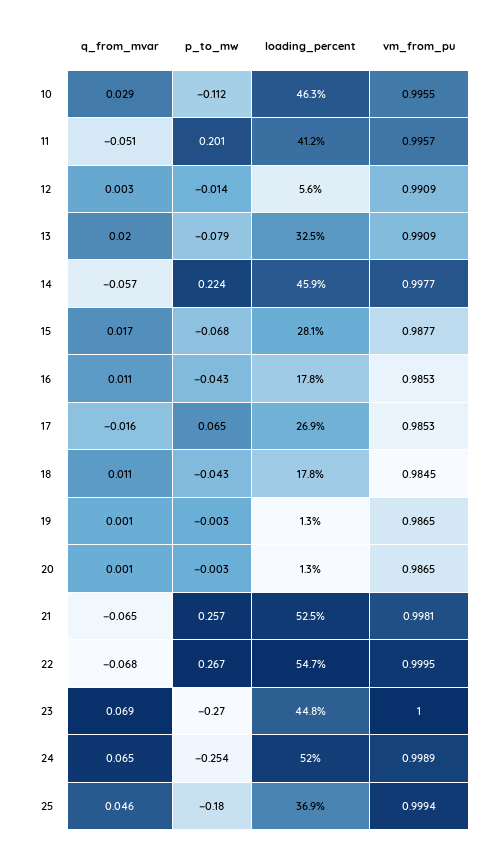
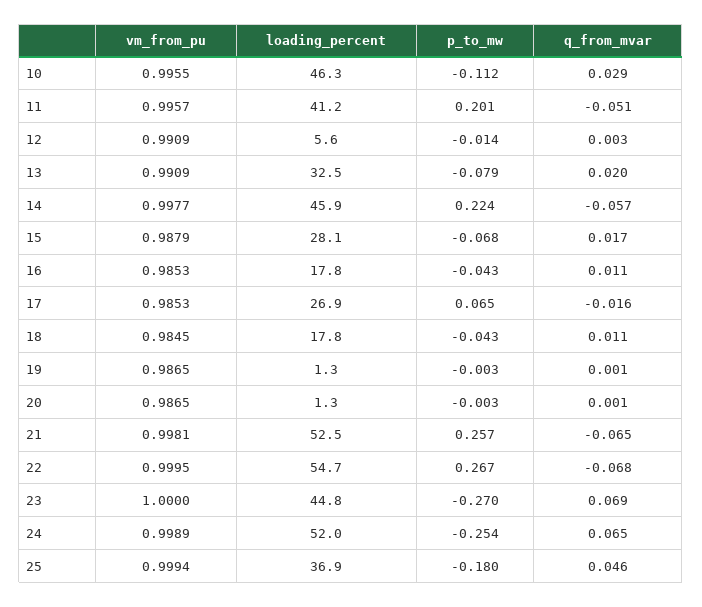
  {
    "q_from_mvar": {
      "10": 0.029,
      "11": -0.051,
      "12": 0.003,
      "13": 0.02,
      "14": -0.057,
      "15": 0.017,
      "16": 0.011,
      "17": -0.016,
      "18": 0.011,
      "19": 0.001,
      "20": 0.001,
      "21": -0.065,
      "22": -0.068,
      "23": 0.069,
      "24": 0.065,
      "25": 0.046
    },
    "p_to_mw": {
      "10": -0.112,
      "11": 0.201,
      "12": -0.014,
      "13": -0.079,
      "14": 0.224,
      "15": -0.068,
      "16": -0.043,
      "17": 0.065,
      "18": -0.043,
      "19": -0.003,
      "20": -0.003,
      "21": 0.257,
      "22": 0.267,
      "23": -0.27,
      "24": -0.254,
      "25": -0.18
    },
    "loading_percent": {
      "10": 46.3,
      "11": 41.2,
      "12": 5.6,
      "13": 32.5,
      "14": 45.9,
      "15": 28.1,
      "16": 17.8,
      "17": 26.9,
      "18": 17.8,
      "19": 1.3,
      "20": 1.3,
      "21": 52.5,
      "22": 54.7,
      "23": 44.8,
      "24": 52,
      "25": 36.9
    },
    "vm_from_pu": {
      "10": 0.9955,
      "11": 0.9957,
      "12": 0.9909,
      "13": 0.9909,
      "14": 0.9977,
-     "15": 0.9877,
+     "15": 0.9879,
      "16": 0.9853,
      "17": 0.9853,
      "18": 0.9845,
      "19": 0.9865,
      "20": 0.9865,
      "21": 0.9981,
      "22": 0.9995,
      "23": 1,
      "24": 0.9989,
      "25": 0.9994
    }
  }

